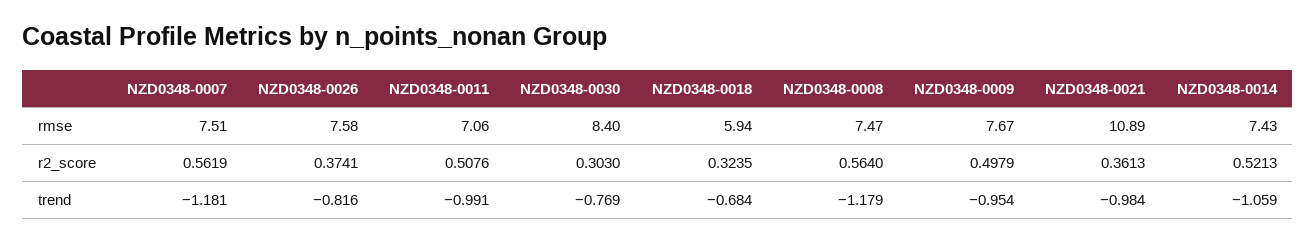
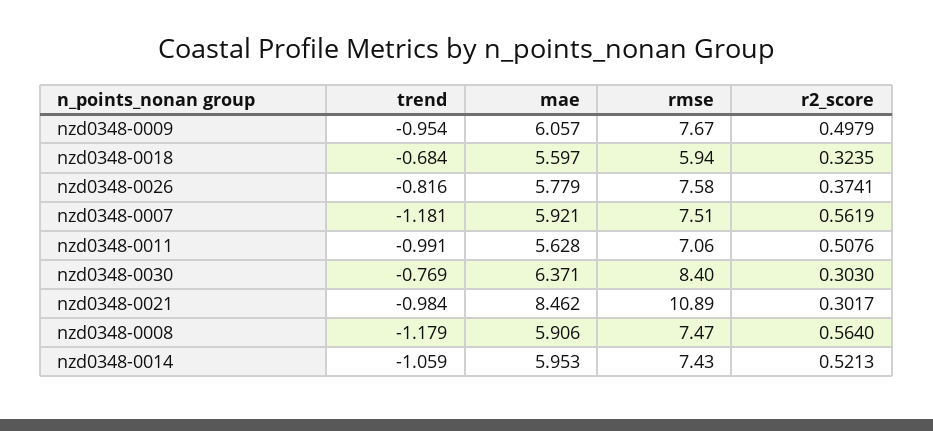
  {
    "NZD0348-0007": {
      "rmse": 7.51,
      "r2_score": 0.5619,
-     "trend": -1.181
+     "trend": -1.181,
+     "mae": 5.921
    },
    "NZD0348-0026": {
      "rmse": 7.58,
      "r2_score": 0.3741,
-     "trend": -0.816
+     "trend": -0.816,
+     "mae": 5.779
    },
    "NZD0348-0011": {
      "rmse": 7.06,
      "r2_score": 0.5076,
-     "trend": -0.991
+     "trend": -0.991,
+     "mae": 5.628
    },
    "NZD0348-0030": {
      "rmse": 8.4,
      "r2_score": 0.303,
-     "trend": -0.769
+     "trend": -0.769,
+     "mae": 6.371
    },
    "NZD0348-0018": {
      "rmse": 5.94,
      "r2_score": 0.3235,
-     "trend": -0.684
+     "trend": -0.684,
+     "mae": 5.597
    },
    "NZD0348-0008": {
      "rmse": 7.47,
      "r2_score": 0.564,
-     "trend": -1.179
+     "trend": -1.179,
+     "mae": 5.906
    },
    "NZD0348-0009": {
      "rmse": 7.67,
      "r2_score": 0.4979,
-     "trend": -0.954
+     "trend": -0.954,
+     "mae": 6.057
    },
    "NZD0348-0021": {
      "rmse": 10.89,
-     "r2_score": 0.3613,
+     "r2_score": 0.3017,
-     "trend": -0.984
+     "trend": -0.984,
+     "mae": 8.462
    },
    "NZD0348-0014": {
      "rmse": 7.43,
      "r2_score": 0.5213,
-     "trend": -1.059
+     "trend": -1.059,
+     "mae": 5.953
    }
  }

